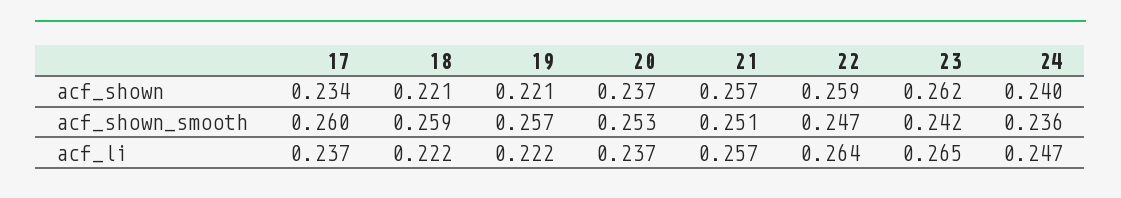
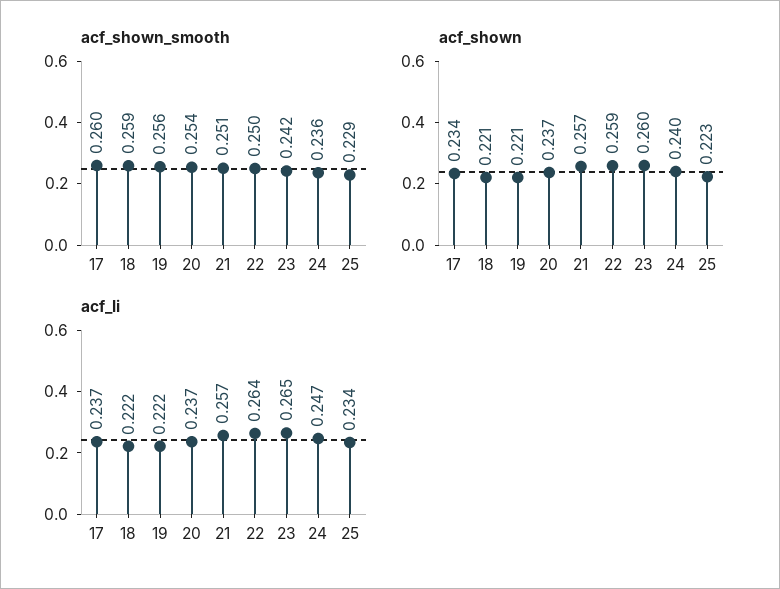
  {
    "acf_shown": {
      "17": 0.234,
      "18": 0.221,
      "19": 0.221,
      "20": 0.237,
      "21": 0.257,
      "22": 0.259,
-     "23": 0.262,
+     "23": 0.26,
-     "24": 0.24
+     "24": 0.24,
+     "25": 0.223
    },
    "acf_shown_smooth": {
      "17": 0.26,
      "18": 0.259,
-     "19": 0.257,
+     "19": 0.256,
-     "20": 0.253,
+     "20": 0.254,
      "21": 0.251,
-     "22": 0.247,
+     "22": 0.25,
      "23": 0.242,
-     "24": 0.236
+     "24": 0.236,
+     "25": 0.229
    },
    "acf_li": {
      "17": 0.237,
      "18": 0.222,
      "19": 0.222,
      "20": 0.237,
      "21": 0.257,
      "22": 0.264,
      "23": 0.265,
-     "24": 0.247
+     "24": 0.247,
+     "25": 0.234
    }
  }

